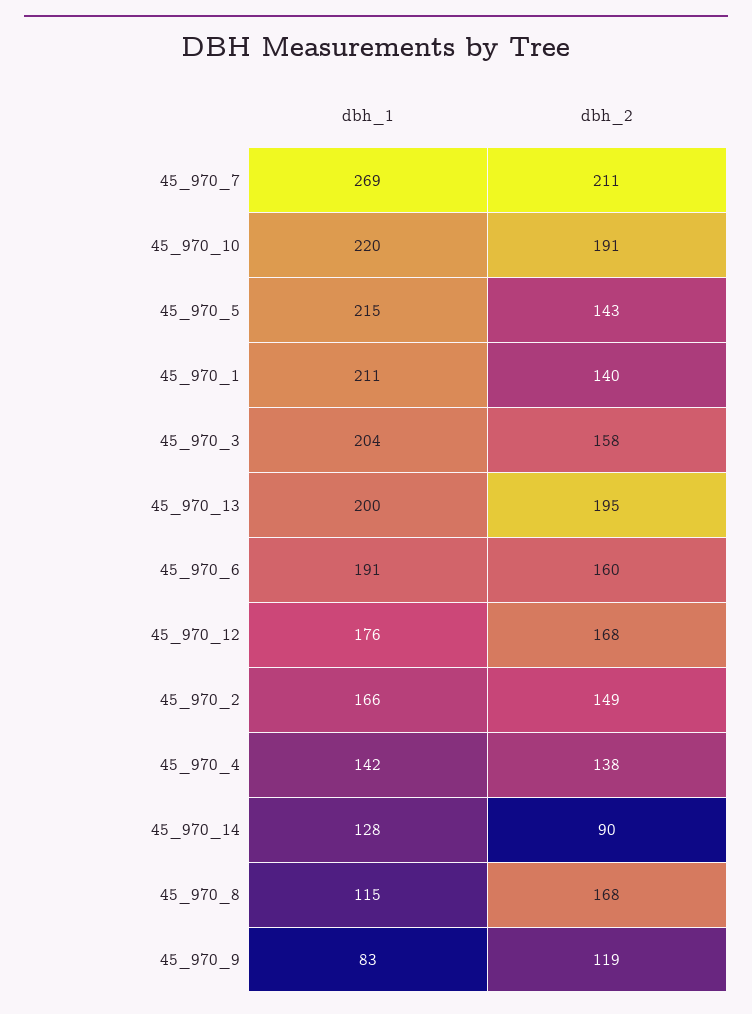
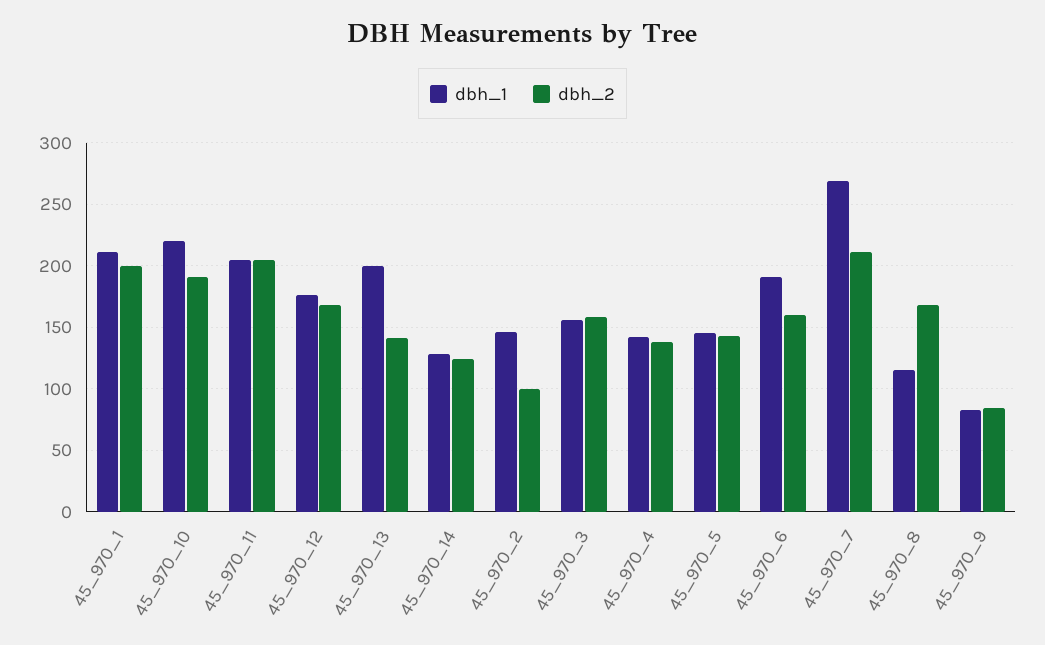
  {
    "dbh_1": {
      "45_970_7": 269,
      "45_970_10": 220,
-     "45_970_5": 215,
+     "45_970_5": 145,
      "45_970_1": 211,
-     "45_970_3": 204,
+     "45_970_3": 155,
      "45_970_13": 200,
      "45_970_6": 191,
      "45_970_12": 176,
-     "45_970_2": 166,
+     "45_970_2": 145,
      "45_970_4": 142,
      "45_970_14": 128,
      "45_970_8": 115,
-     "45_970_9": 83
+     "45_970_9": 83,
+     "45_970_11": 205
    },
    "dbh_2": {
      "45_970_7": 211,
      "45_970_10": 191,
      "45_970_5": 143,
-     "45_970_1": 140,
+     "45_970_1": 200,
      "45_970_3": 158,
-     "45_970_13": 195,
+     "45_970_13": 140,
      "45_970_6": 160,
      "45_970_12": 168,
-     "45_970_2": 149,
+     "45_970_2": 100,
      "45_970_4": 138,
-     "45_970_14": 90,
+     "45_970_14": 125,
      "45_970_8": 168,
-     "45_970_9": 119
+     "45_970_9": 85,
+     "45_970_11": 205
    }
  }

